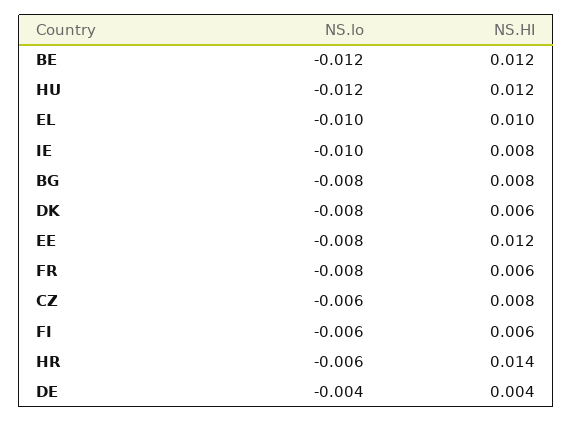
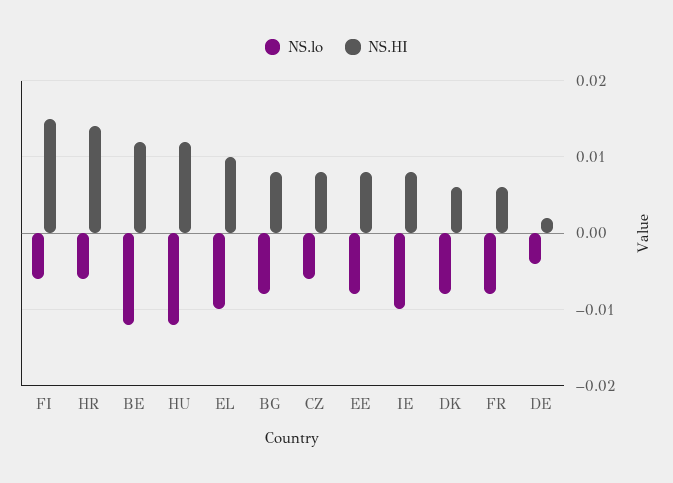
  {
    "NS.lo": {
      "BE": -0.012,
      "HU": -0.012,
      "EL": -0.01,
      "IE": -0.01,
      "BG": -0.008,
      "DK": -0.008,
      "EE": -0.008,
      "FR": -0.008,
      "CZ": -0.006,
      "FI": -0.006,
      "HR": -0.006,
      "DE": -0.004
    },
    "NS.HI": {
      "BE": 0.012,
      "HU": 0.012,
      "EL": 0.01,
      "IE": 0.008,
      "BG": 0.008,
      "DK": 0.006,
-     "EE": 0.012,
+     "EE": 0.008,
      "FR": 0.006,
      "CZ": 0.008,
-     "FI": 0.006,
+     "FI": 0.015,
      "HR": 0.014,
-     "DE": 0.004
+     "DE": 0.002
    }
  }

